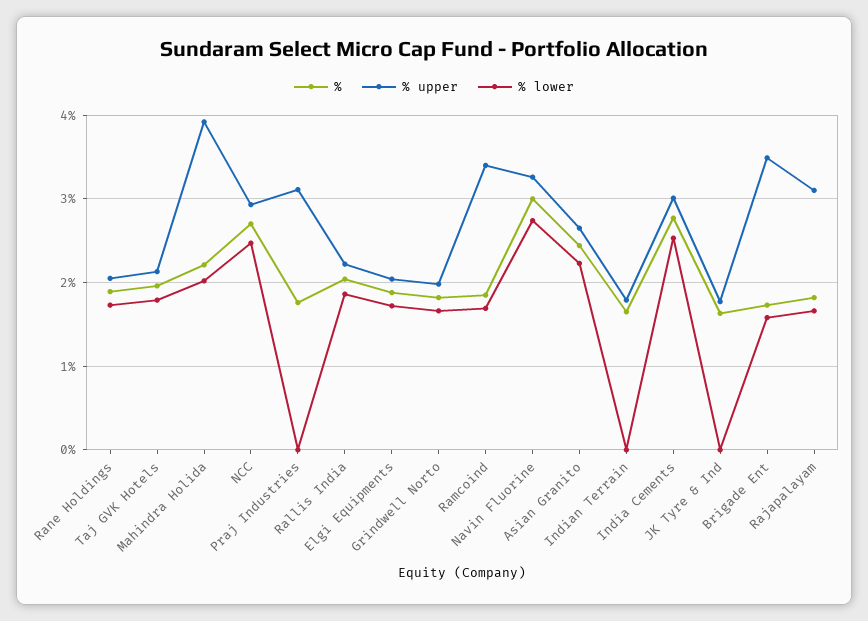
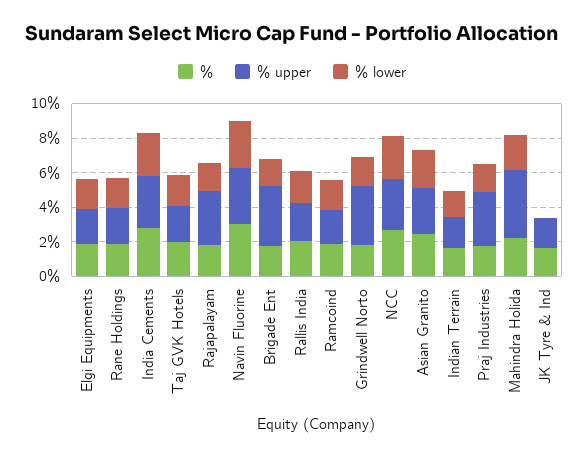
  {
    "%": {
      "Rane Holdings": 1.9,
      "Taj GVK Hotels": 2,
      "Mahindra Holida": 2.2,
      "NCC": 2.7,
      "Praj Industries": 1.8,
      "Rallis India": 2,
      "Elgi Equipments": 1.9,
      "Grindwell Norto": 1.8,
      "Ramcoind": 1.9,
      "Navin Fluorine": 3,
      "Asian Granito": 2.4,
      "Indian Terrain": 1.7,
      "India Cements": 2.8,
      "JK Tyre & Ind": 1.6,
      "Brigade Ent": 1.7,
      "Rajapalayam": 1.8
    },
    "% upper": {
      "Rane Holdings": 2.1,
      "Taj GVK Hotels": 2.1,
      "Mahindra Holida": 3.9,
      "NCC": 2.9,
      "Praj Industries": 3.1,
      "Rallis India": 2.2,
      "Elgi Equipments": 2,
-     "Grindwell Norto": 2,
+     "Grindwell Norto": 3.5,
-     "Ramcoind": 3.4,
+     "Ramcoind": 2,
      "Navin Fluorine": 3.3,
      "Asian Granito": 2.7,
      "Indian Terrain": 1.8,
      "India Cements": 3,
      "JK Tyre & Ind": 1.8,
      "Brigade Ent": 3.5,
      "Rajapalayam": 3.1
    },
    "% lower": {
      "Rane Holdings": 1.7,
      "Taj GVK Hotels": 1.8,
      "Mahindra Holida": 2,
      "NCC": 2.5,
-     "Praj Industries": 0,
+     "Praj Industries": 1.5,
      "Rallis India": 1.9,
      "Elgi Equipments": 1.7,
      "Grindwell Norto": 1.7,
      "Ramcoind": 1.7,
      "Navin Fluorine": 2.7,
      "Asian Granito": 2.2,
-     "Indian Terrain": 0,
+     "Indian Terrain": 1.5,
      "India Cements": 2.5,
      "JK Tyre & Ind": 0,
      "Brigade Ent": 1.6,
      "Rajapalayam": 1.7
    }
  }

